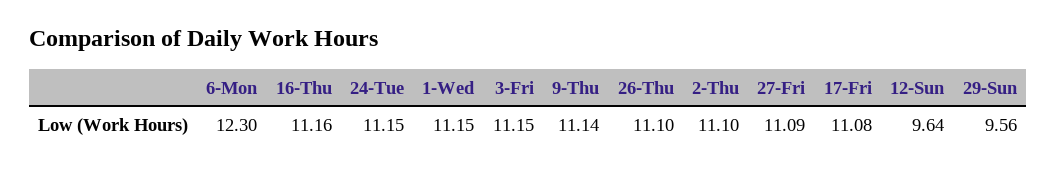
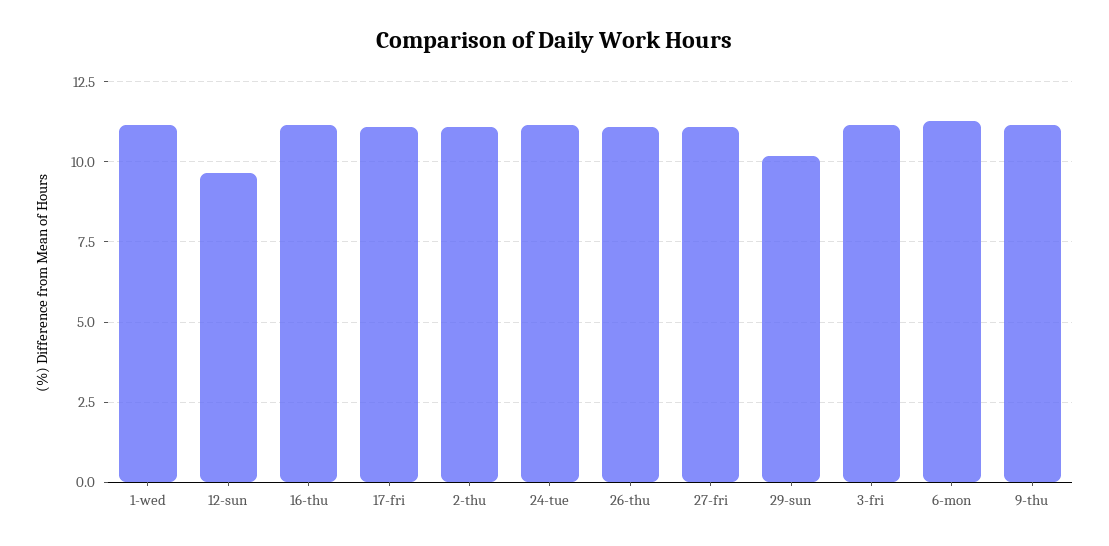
  {
-   "6-Mon": 12.3,
+   "6-Mon": 11.25,
    "16-Thu": 11.16,
    "24-Tue": 11.15,
    "1-Wed": 11.15,
    "3-Fri": 11.15,
    "9-Thu": 11.14,
    "26-Thu": 11.1,
    "2-Thu": 11.1,
    "27-Fri": 11.09,
    "17-Fri": 11.08,
    "12-Sun": 9.64,
-   "29-Sun": 9.56
+   "29-Sun": 10.25
  }

